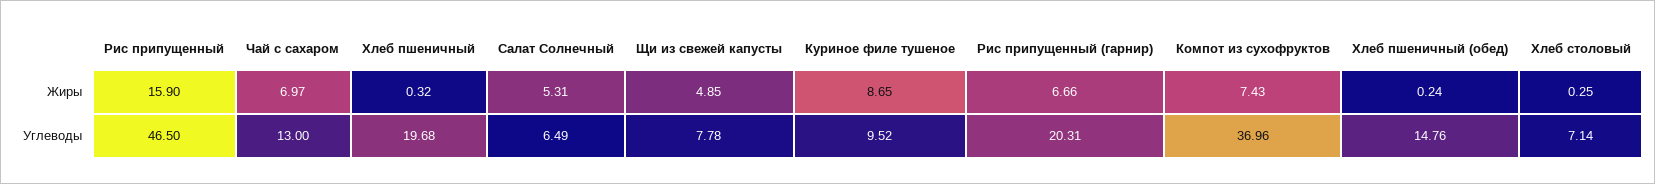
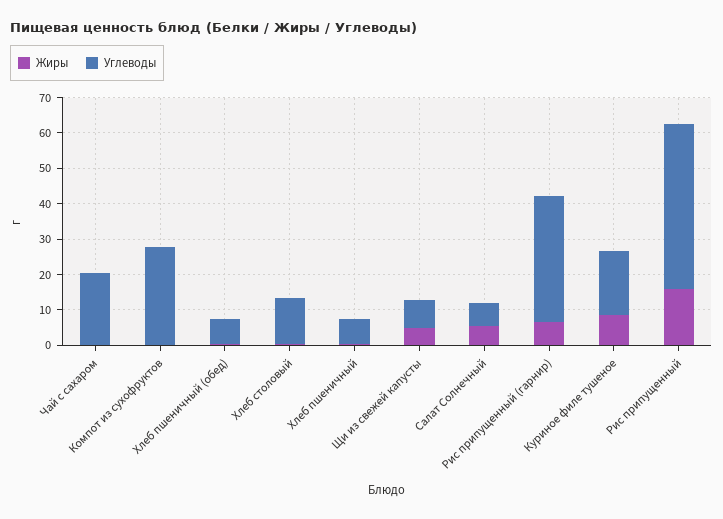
  {
    "Жиры": {
      "Рис припущенный": 15.9,
-     "Чай с сахаром": 6.97,
+     "Чай с сахаром": 0,
      "Хлеб пшеничный": 0.32,
      "Салат Солнечный": 5.31,
      "Щи из свежей капусты": 4.85,
      "Куриное филе тушеное": 8.65,
      "Рис припущенный (гарнир)": 6.66,
-     "Компот из сухофруктов": 7.43,
+     "Компот из сухофруктов": 0,
      "Хлеб пшеничный (обед)": 0.24,
      "Хлеб столовый": 0.25
    },
    "Углеводы": {
      "Рис припущенный": 46.5,
-     "Чай с сахаром": 13,
+     "Чай с сахаром": 20,
-     "Хлеб пшеничный": 19.68,
+     "Хлеб пшеничный": 7.5,
      "Салат Солнечный": 6.49,
      "Щи из свежей капусты": 7.78,
-     "Куриное филе тушеное": 9.52,
+     "Куриное филе тушеное": 17.5,
-     "Рис припущенный (гарнир)": 20.31,
+     "Рис припущенный (гарнир)": 35,
-     "Компот из сухофруктов": 36.96,
+     "Компот из сухофруктов": 27.5,
-     "Хлеб пшеничный (обед)": 14.76,
+     "Хлеб пшеничный (обед)": 7.5,
-     "Хлеб столовый": 7.14
+     "Хлеб столовый": 12.5
    }
  }

